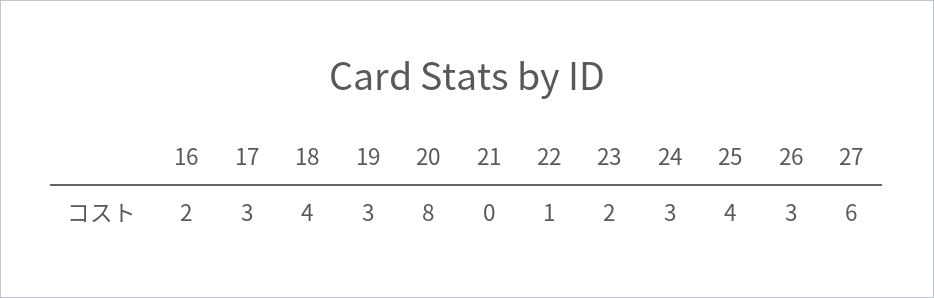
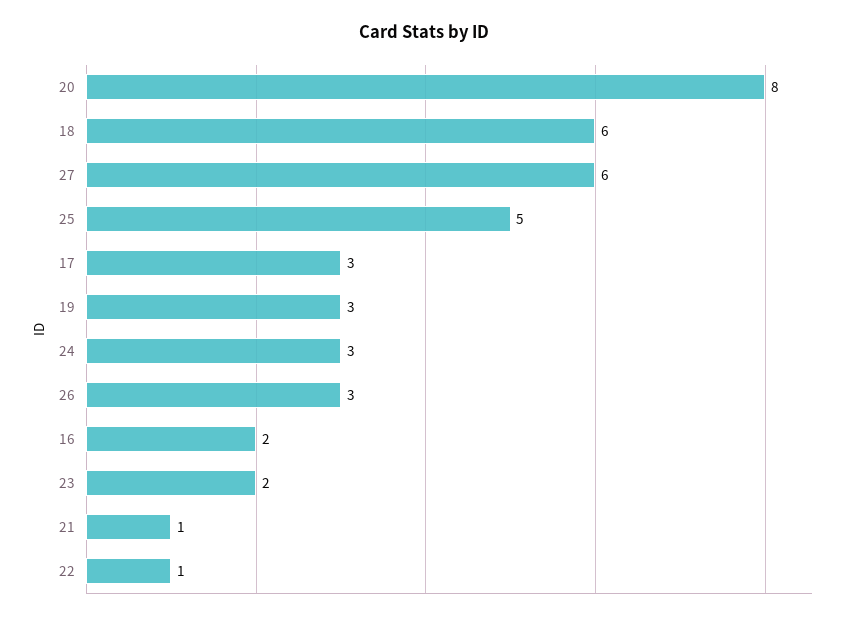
  {
    "16": 2,
    "17": 3,
-   "18": 4,
+   "18": 6,
    "19": 3,
    "20": 8,
-   "21": 0,
+   "21": 1,
    "22": 1,
    "23": 2,
    "24": 3,
-   "25": 4,
+   "25": 5,
    "26": 3,
    "27": 6
  }

